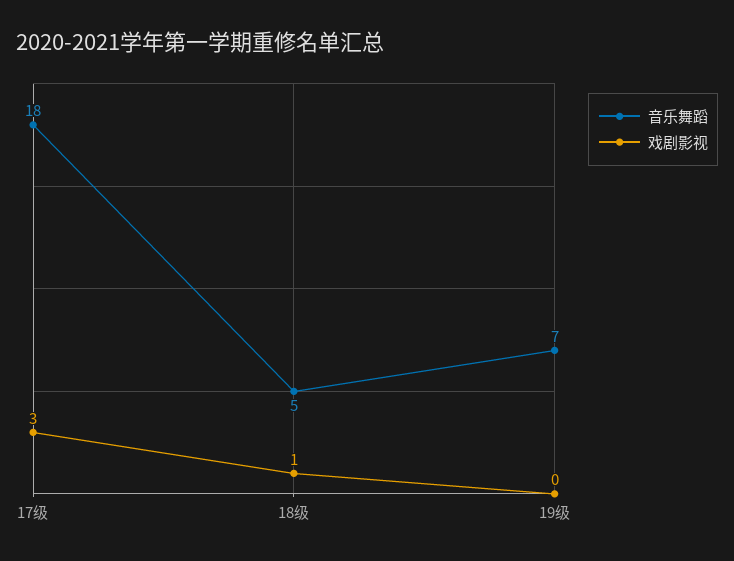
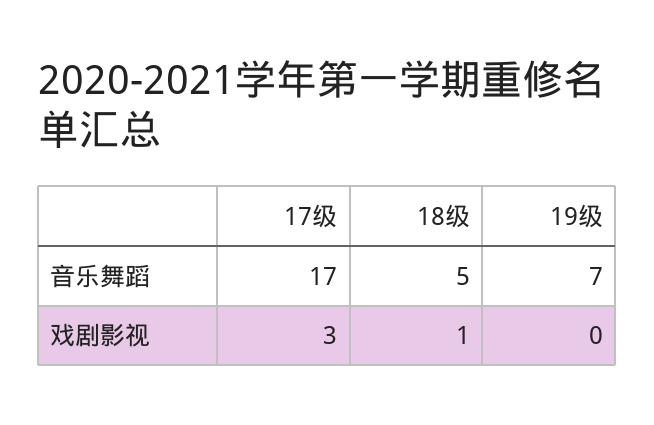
  {
    "音乐舞蹈": {
-     "17级": 18,
+     "17级": 17,
      "18级": 5,
      "19级": 7
    },
    "戏剧影视": {
      "17级": 3,
      "18级": 1,
      "19级": 0
    }
  }

